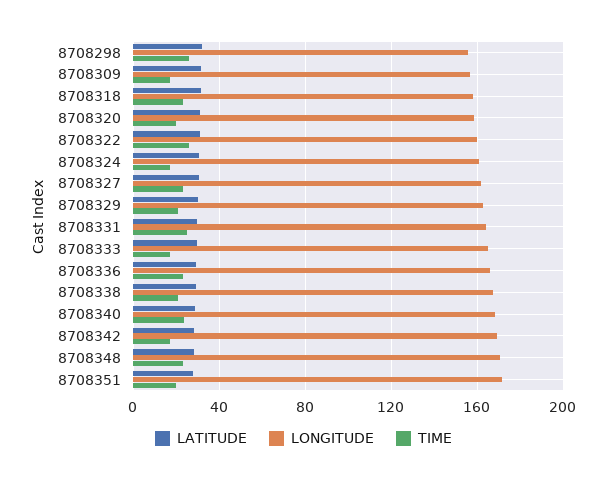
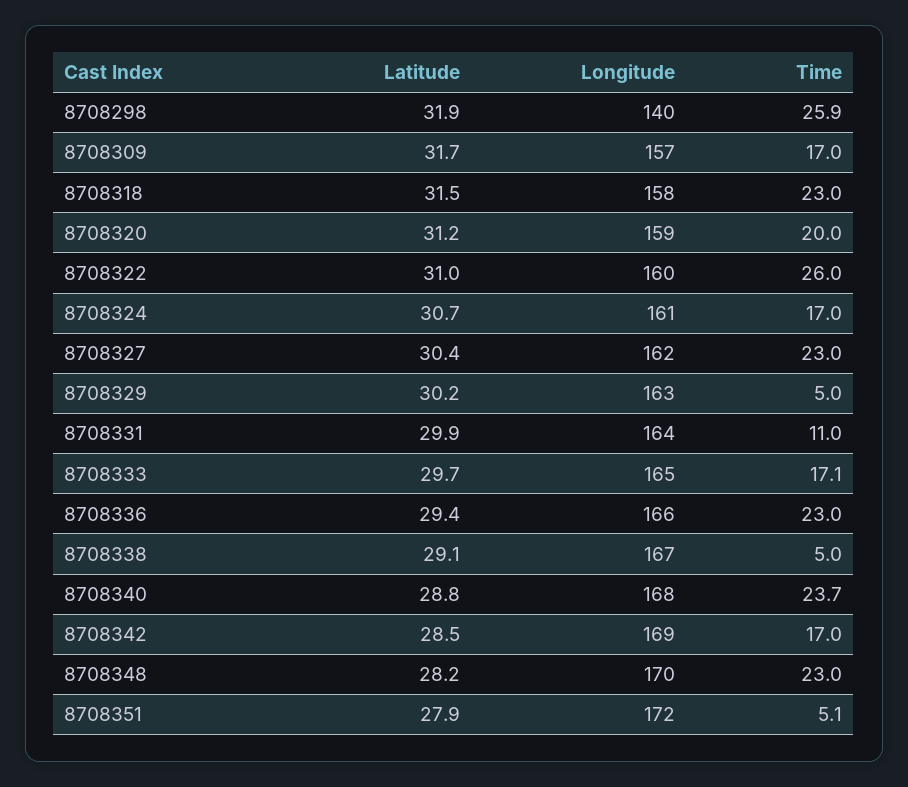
  {
    "LATITUDE": {
      "8708298": 31.9,
      "8708309": 31.7,
      "8708318": 31.5,
      "8708320": 31.2,
      "8708322": 31,
      "8708324": 30.7,
      "8708327": 30.4,
      "8708329": 30.2,
      "8708331": 29.9,
      "8708333": 29.7,
      "8708336": 29.4,
      "8708338": 29.1,
      "8708340": 28.8,
      "8708342": 28.5,
      "8708348": 28.2,
      "8708351": 27.9
    },
    "LONGITUDE": {
-     "8708298": 155,
+     "8708298": 140,
      "8708309": 157,
      "8708318": 158,
      "8708320": 159,
      "8708322": 160,
      "8708324": 161,
      "8708327": 162,
      "8708329": 163,
      "8708331": 164,
      "8708333": 165,
      "8708336": 166,
      "8708338": 167,
      "8708340": 168,
      "8708342": 169,
      "8708348": 170,
      "8708351": 172
    },
    "TIME": {
      "8708298": 25.9,
      "8708309": 17,
      "8708318": 23,
      "8708320": 20,
      "8708322": 26,
      "8708324": 17,
      "8708327": 23,
-     "8708329": 20,
+     "8708329": 5,
-     "8708331": 25,
+     "8708331": 11,
      "8708333": 17.1,
      "8708336": 23,
-     "8708338": 20,
+     "8708338": 5,
      "8708340": 23.7,
      "8708342": 17,
      "8708348": 23,
-     "8708351": 20
+     "8708351": 5.1
    }
  }

